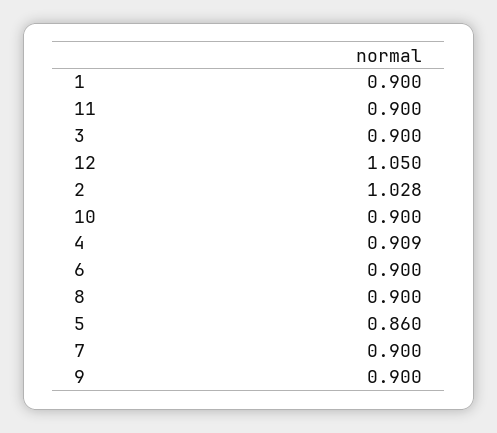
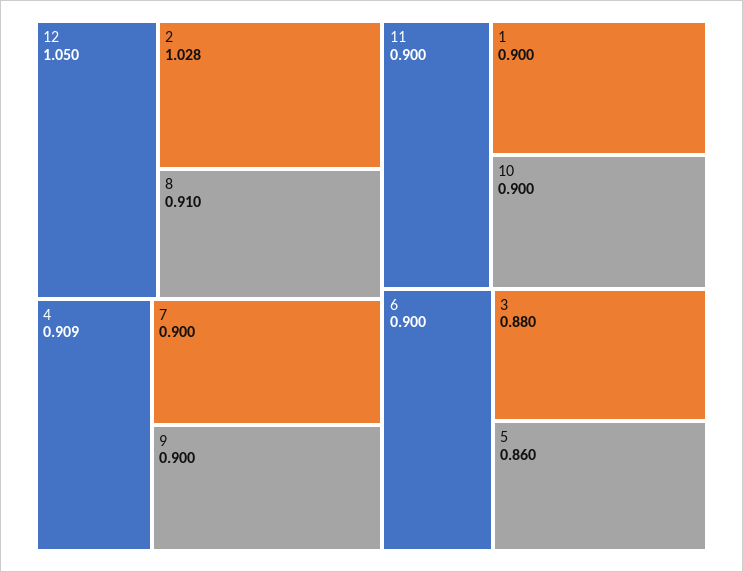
  {
    "1": 0.9,
    "11": 0.9,
-   "3": 0.9,
+   "3": 0.88,
    "12": 1.05,
    "2": 1.028,
    "10": 0.9,
    "4": 0.909,
    "6": 0.9,
-   "8": 0.9,
+   "8": 0.91,
    "5": 0.86,
    "7": 0.9,
    "9": 0.9
  }

